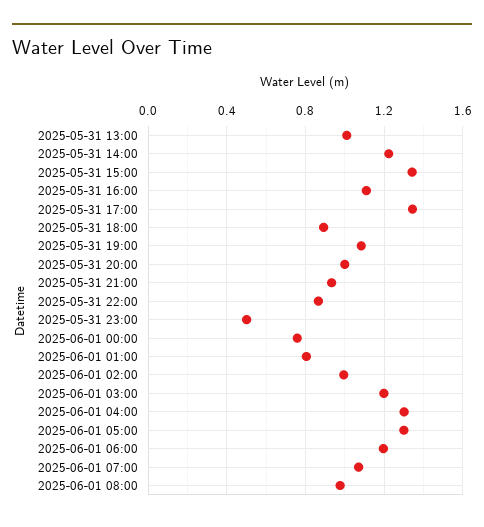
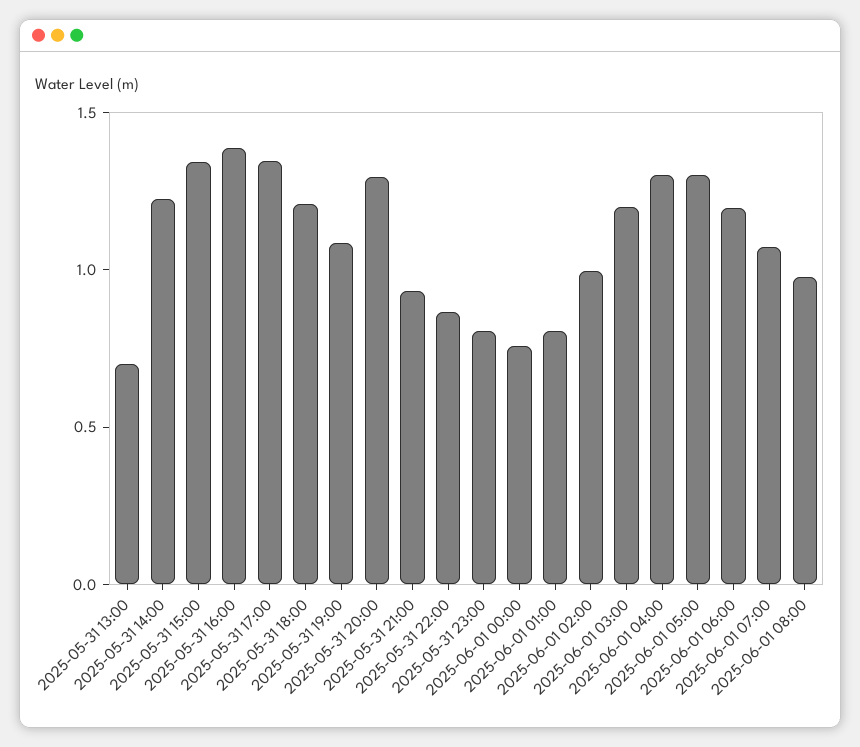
  {
-   "2025-05-31 13:00": 1,
+   "2025-05-31 13:00": 0.7,
    "2025-05-31 14:00": 1.2,
    "2025-05-31 15:00": 1.35,
-   "2025-05-31 16:00": 1.1,
+   "2025-05-31 16:00": 1.4,
    "2025-05-31 17:00": 1.35,
-   "2025-05-31 18:00": 0.9,
+   "2025-05-31 18:00": 1.2,
    "2025-05-31 19:00": 1.1,
-   "2025-05-31 20:00": 1,
+   "2025-05-31 20:00": 1.3,
    "2025-05-31 21:00": 0.95,
    "2025-05-31 22:00": 0.85,
-   "2025-05-31 23:00": 0.5,
+   "2025-05-31 23:00": 0.8,
    "2025-06-01 00:00": 0.75,
    "2025-06-01 01:00": 0.8,
    "2025-06-01 02:00": 1,
    "2025-06-01 03:00": 1.2,
    "2025-06-01 04:00": 1.3,
    "2025-06-01 05:00": 1.3,
    "2025-06-01 06:00": 1.2,
    "2025-06-01 07:00": 1.05,
    "2025-06-01 08:00": 1
  }

